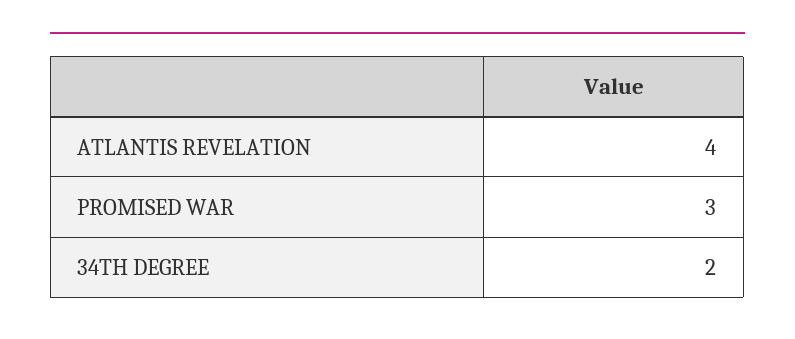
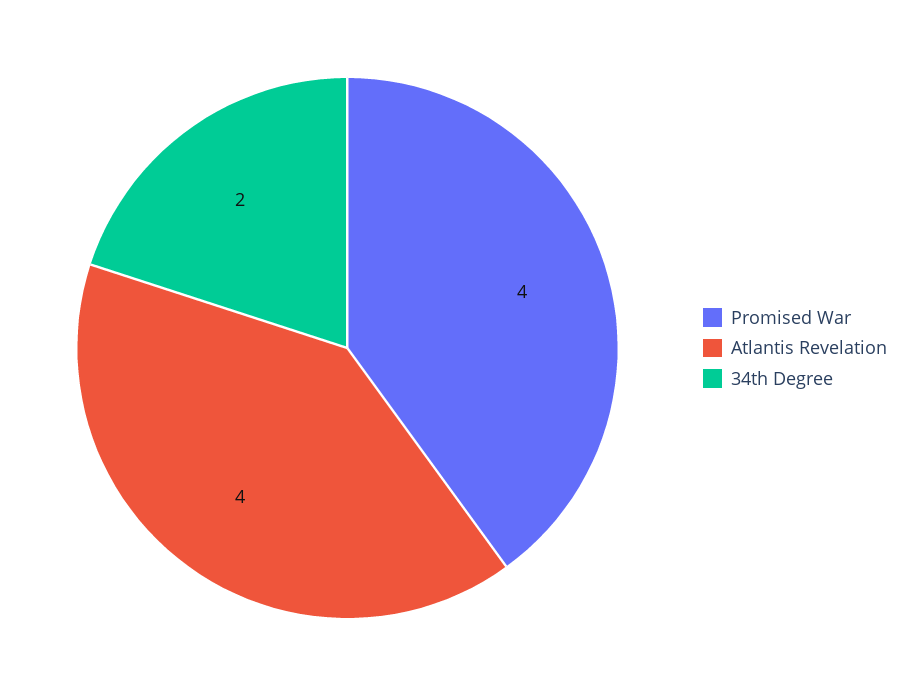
  {
    "ATLANTIS REVELATION": 4,
-   "PROMISED WAR": 3,
+   "PROMISED WAR": 4,
    "34TH DEGREE": 2
  }

